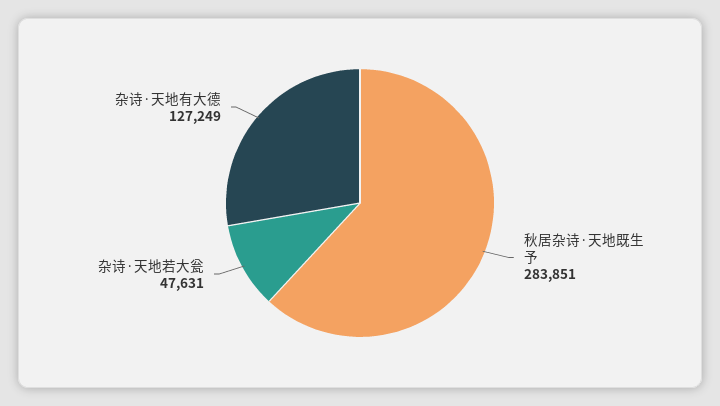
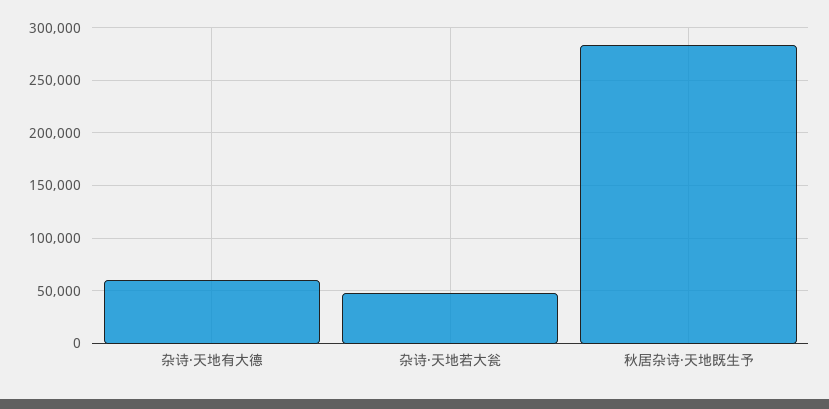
  {
    "秋居杂诗·天地既生予": 283851,
    "杂诗·天地若大瓮": 47631,
-   "杂诗·天地有大德": 127249
+   "杂诗·天地有大德": 60000
  }

